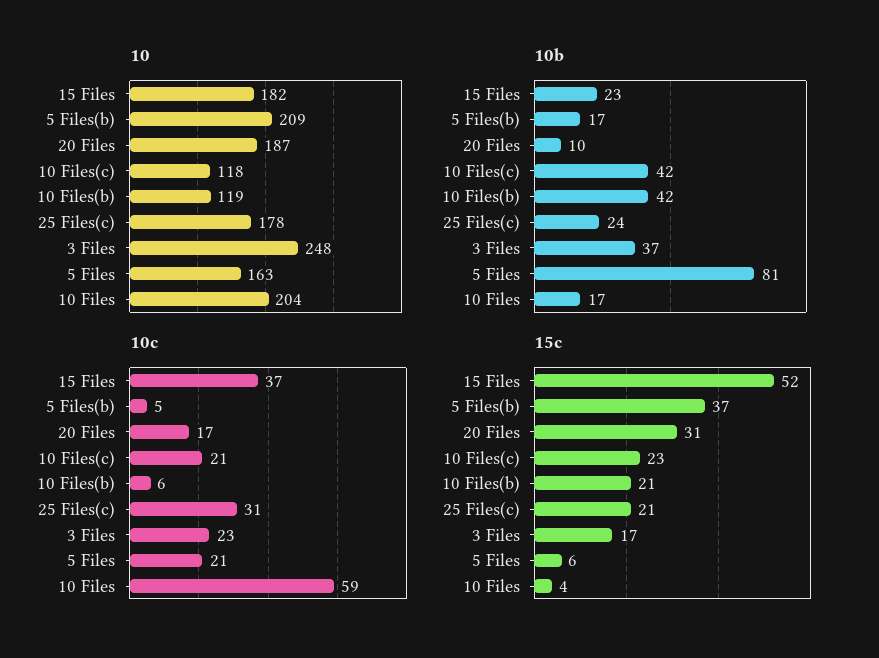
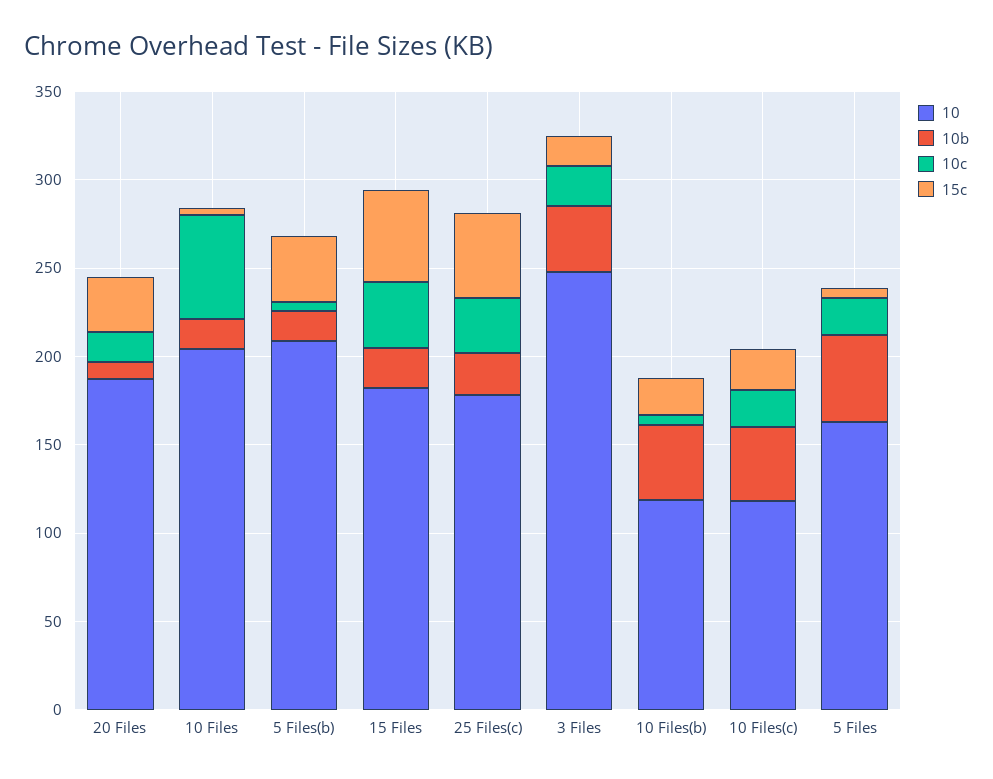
  {
    "10": {
      "15 Files": 182,
      "5 Files(b)": 209,
      "20 Files": 187,
      "10 Files(c)": 118,
      "10 Files(b)": 119,
      "25 Files(c)": 178,
      "3 Files": 248,
      "5 Files": 163,
      "10 Files": 204
    },
    "10b": {
      "15 Files": 23,
      "5 Files(b)": 17,
      "20 Files": 10,
      "10 Files(c)": 42,
      "10 Files(b)": 42,
      "25 Files(c)": 24,
      "3 Files": 37,
-     "5 Files": 81,
+     "5 Files": 50,
      "10 Files": 17
    },
    "10c": {
      "15 Files": 37,
      "5 Files(b)": 5,
      "20 Files": 17,
      "10 Files(c)": 21,
      "10 Files(b)": 6,
      "25 Files(c)": 31,
      "3 Files": 23,
      "5 Files": 21,
      "10 Files": 59
    },
    "15c": {
      "15 Files": 52,
      "5 Files(b)": 37,
      "20 Files": 31,
      "10 Files(c)": 23,
      "10 Files(b)": 21,
-     "25 Files(c)": 21,
+     "25 Files(c)": 50,
      "3 Files": 17,
      "5 Files": 6,
      "10 Files": 4
    }
  }

